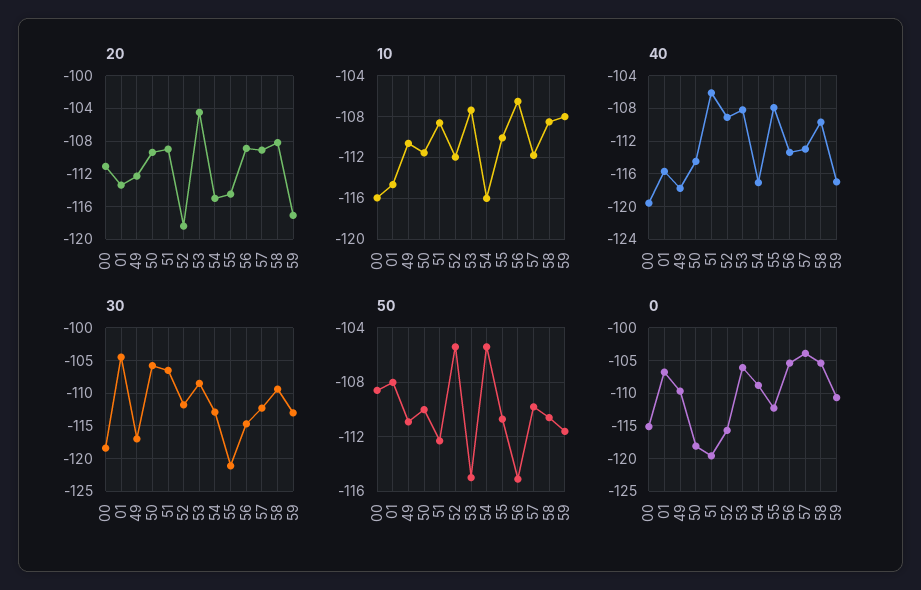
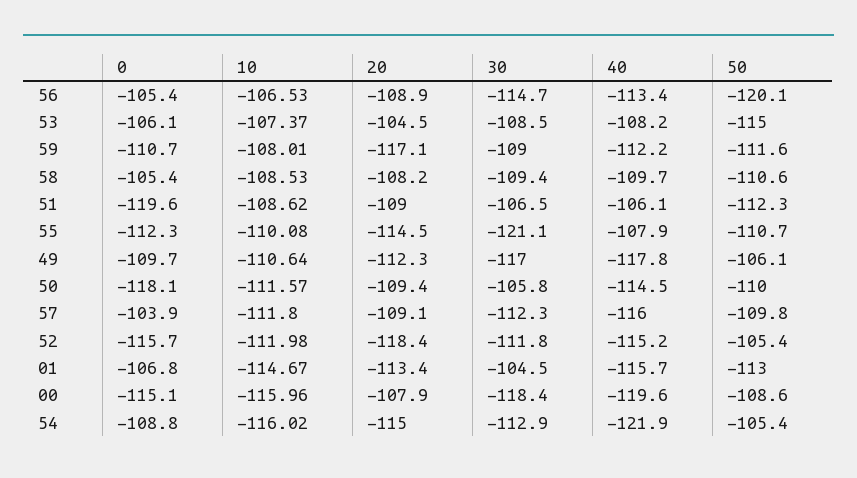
  {
    "20": {
-     "00": -111,
+     "00": -107.9,
      "01": -113.4,
      "49": -112.3,
      "50": -109.4,
      "51": -109,
      "52": -118.4,
      "53": -104.5,
      "54": -115,
      "55": -114.5,
      "56": -108.9,
      "57": -109.1,
      "58": -108.2,
      "59": -117.1
    },
    "10": {
      "00": -115.96,
      "01": -114.67,
      "49": -110.64,
      "50": -111.57,
      "51": -108.62,
      "52": -111.98,
      "53": -107.37,
      "54": -116.02,
      "55": -110.08,
      "56": -106.53,
      "57": -111.8,
      "58": -108.53,
      "59": -108.01
    },
    "40": {
      "00": -119.6,
      "01": -115.7,
      "49": -117.8,
      "50": -114.5,
      "51": -106.1,
-     "52": -109,
+     "52": -115.2,
      "53": -108.2,
-     "54": -117,
+     "54": -121.9,
      "55": -107.9,
      "56": -113.4,
-     "57": -113,
+     "57": -116,
      "58": -109.7,
-     "59": -117
+     "59": -112.2
    },
    "30": {
      "00": -118.4,
      "01": -104.5,
      "49": -117,
      "50": -105.8,
      "51": -106.5,
      "52": -111.8,
      "53": -108.5,
      "54": -112.9,
      "55": -121.1,
      "56": -114.7,
      "57": -112.3,
      "58": -109.4,
-     "59": -113
+     "59": -109
    },
    "50": {
      "00": -108.6,
-     "01": -108,
+     "01": -113,
-     "49": -111,
+     "49": -106.1,
      "50": -110,
      "51": -112.3,
      "52": -105.4,
      "53": -115,
      "54": -105.4,
      "55": -110.7,
-     "56": -115,
+     "56": -120.1,
      "57": -109.8,
      "58": -110.6,
      "59": -111.6
    },
    "0": {
      "00": -115.1,
      "01": -106.8,
      "49": -109.7,
      "50": -118.1,
      "51": -119.6,
      "52": -115.7,
      "53": -106.1,
      "54": -108.8,
      "55": -112.3,
      "56": -105.4,
      "57": -103.9,
      "58": -105.4,
      "59": -110.7
    }
  }

